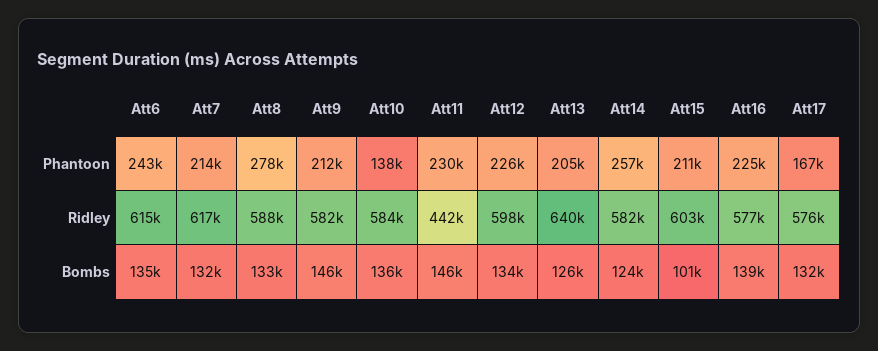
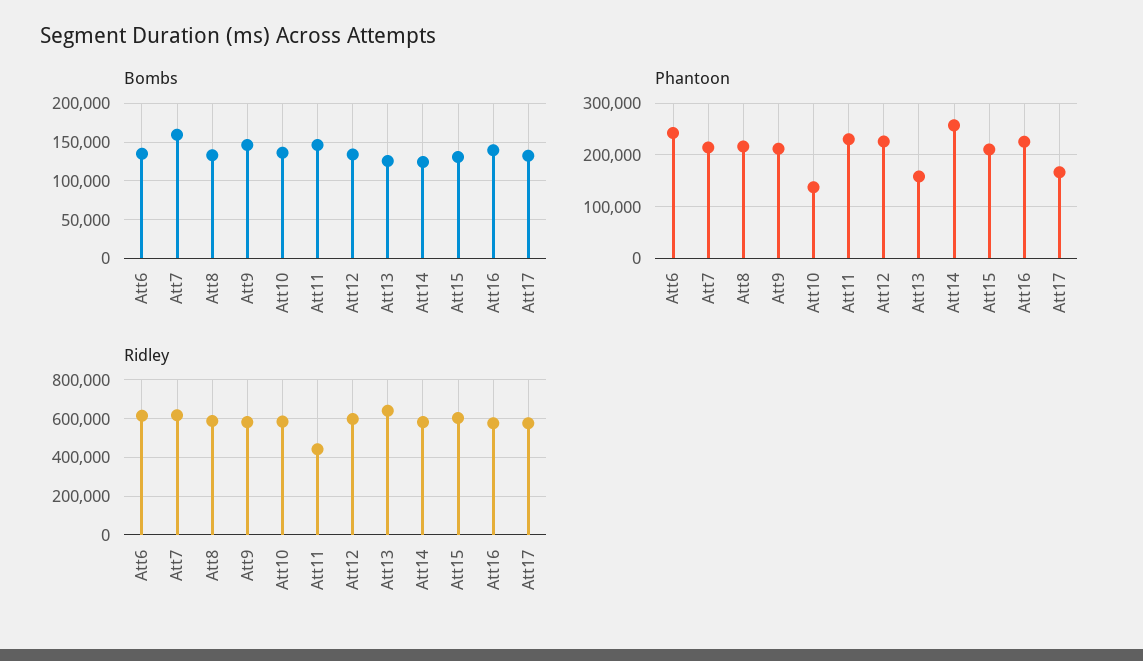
  {
    "Phantoon": {
      "Att6": 243000,
      "Att7": 214000,
-     "Att8": 278000,
+     "Att8": 220000,
      "Att9": 212000,
      "Att10": 138000,
      "Att11": 230000,
      "Att12": 226000,
-     "Att13": 205000,
+     "Att13": 160000,
      "Att14": 257000,
      "Att15": 211000,
      "Att16": 225000,
      "Att17": 167000
    },
    "Ridley": {
      "Att6": 615000,
      "Att7": 617000,
      "Att8": 588000,
      "Att9": 582000,
      "Att10": 584000,
      "Att11": 442000,
      "Att12": 598000,
      "Att13": 640000,
      "Att14": 582000,
      "Att15": 603000,
      "Att16": 577000,
      "Att17": 576000
    },
    "Bombs": {
      "Att6": 135000,
-     "Att7": 132000,
+     "Att7": 160000,
      "Att8": 133000,
      "Att9": 146000,
      "Att10": 136000,
      "Att11": 146000,
      "Att12": 134000,
      "Att13": 126000,
      "Att14": 124000,
-     "Att15": 101000,
+     "Att15": 130000,
      "Att16": 139000,
      "Att17": 132000
    }
  }

